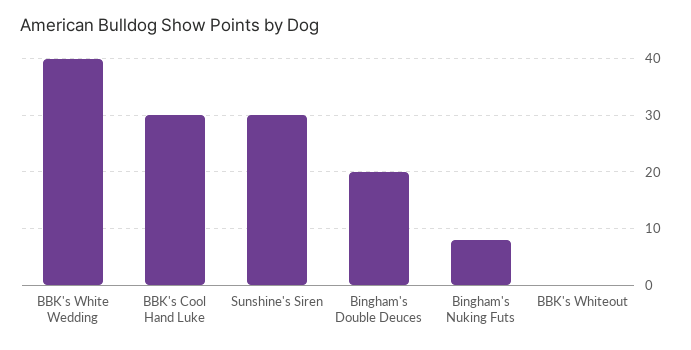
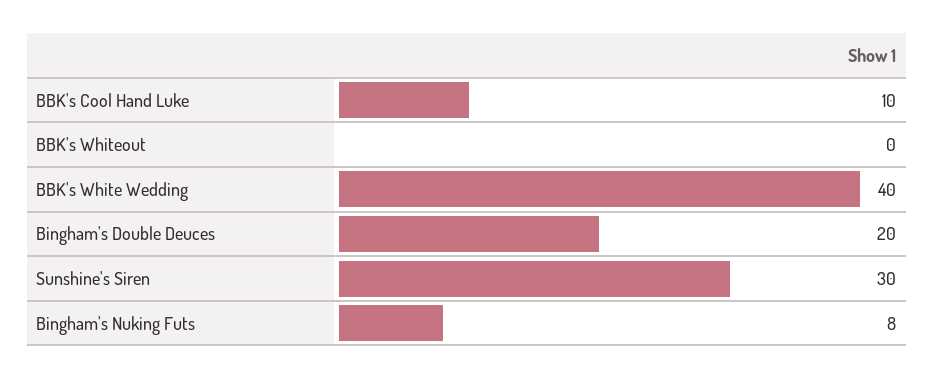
  {
    "BBK's White Wedding": 40,
-   "BBK's Cool Hand Luke": 30,
+   "BBK's Cool Hand Luke": 10,
    "Sunshine's Siren": 30,
    "Bingham's Double Deuces": 20,
    "Bingham's Nuking Futs": 8,
    "BBK's Whiteout": 0
  }

